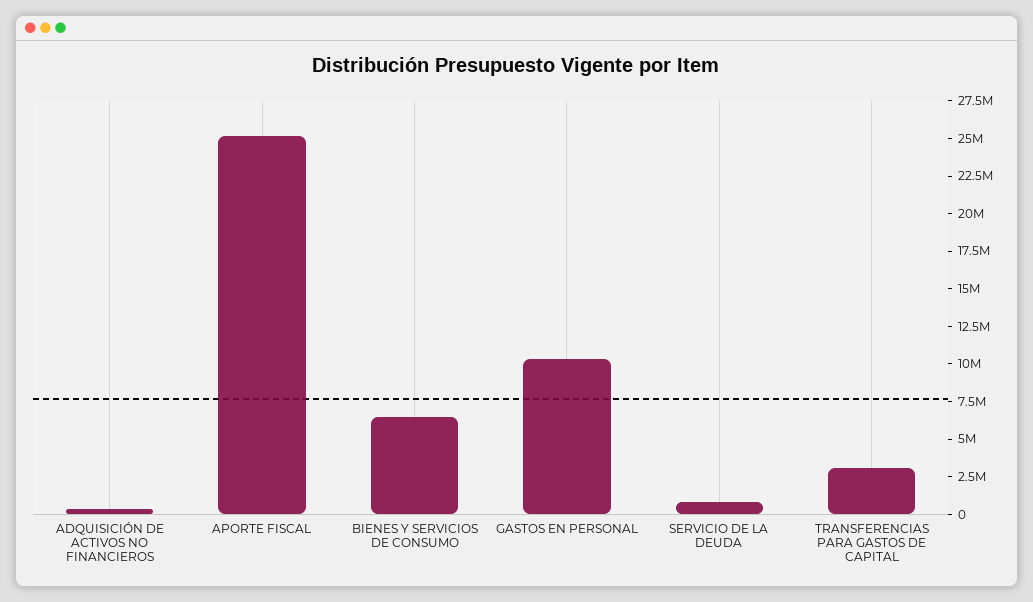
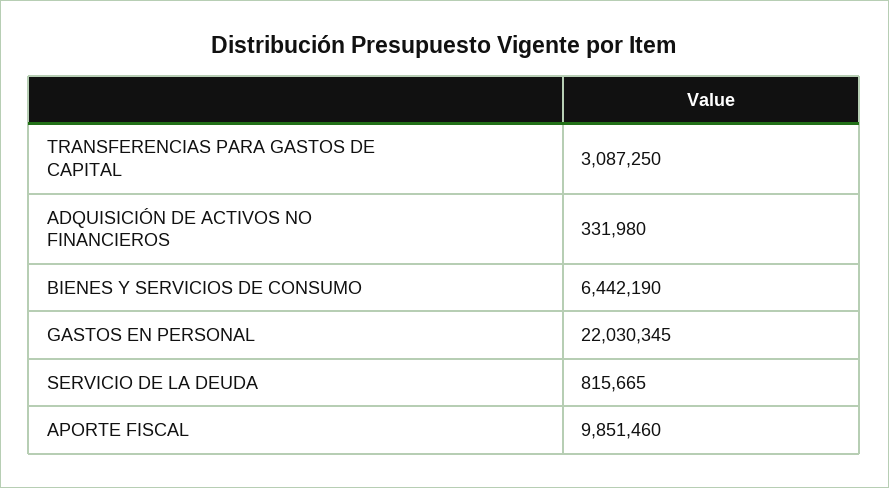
  {
    "ADQUISICIÓN DE ACTIVOS NO FINANCIEROS": 331980,
-   "APORTE FISCAL": 25000000,
+   "APORTE FISCAL": 9851460,
    "BIENES Y SERVICIOS DE CONSUMO": 6442190,
-   "GASTOS EN PERSONAL": 10000000,
+   "GASTOS EN PERSONAL": 22030345,
    "SERVICIO DE LA DEUDA": 815665,
    "TRANSFERENCIAS PARA GASTOS DE CAPITAL": 3087250
  }

